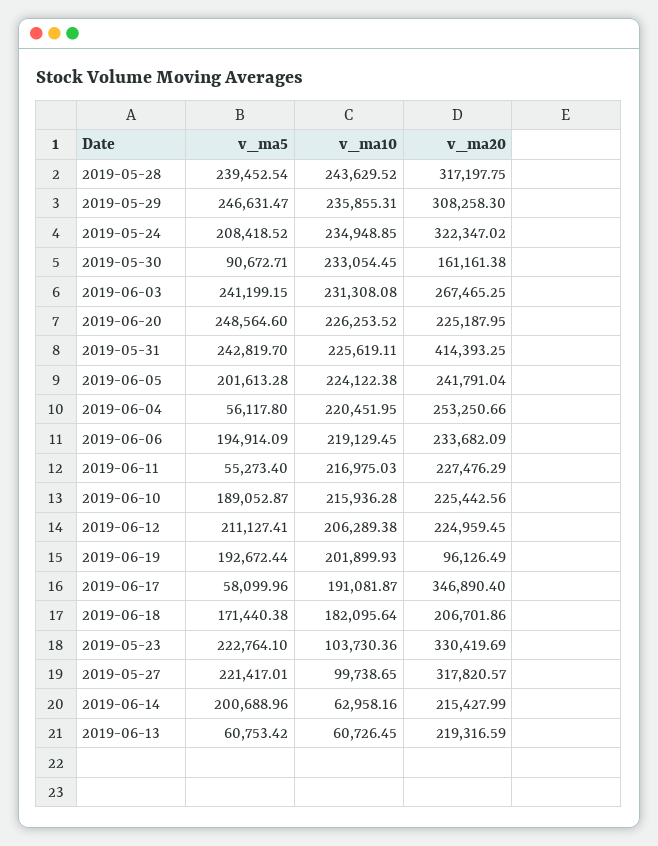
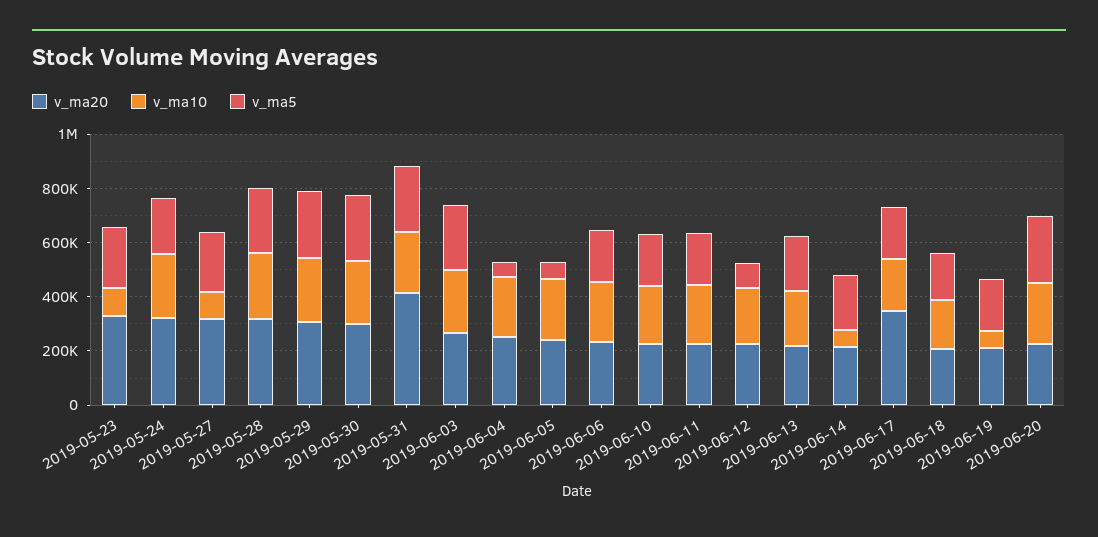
  {
    "v_ma5": {
      "2019-05-28": 239452.54,
      "2019-05-29": 246631.47,
      "2019-05-24": 208418.52,
-     "2019-05-30": 90672.71,
+     "2019-05-30": 250000,
      "2019-06-03": 241199.15,
      "2019-06-20": 248564.6,
      "2019-05-31": 242819.7,
-     "2019-06-05": 201613.28,
+     "2019-06-05": 50000,
      "2019-06-04": 56117.8,
      "2019-06-06": 194914.09,
-     "2019-06-11": 55273.4,
+     "2019-06-11": 200000,
      "2019-06-10": 189052.87,
-     "2019-06-12": 211127.41,
+     "2019-06-12": 100000,
      "2019-06-19": 192672.44,
-     "2019-06-17": 58099.96,
+     "2019-06-17": 200000,
      "2019-06-18": 171440.38,
      "2019-05-23": 222764.1,
      "2019-05-27": 221417.01,
      "2019-06-14": 200688.96,
-     "2019-06-13": 60753.42
+     "2019-06-13": 200000
    },
    "v_ma10": {
      "2019-05-28": 243629.52,
      "2019-05-29": 235855.31,
      "2019-05-24": 234948.85,
      "2019-05-30": 233054.45,
      "2019-06-03": 231308.08,
      "2019-06-20": 226253.52,
      "2019-05-31": 225619.11,
      "2019-06-05": 224122.38,
      "2019-06-04": 220451.95,
      "2019-06-06": 219129.45,
      "2019-06-11": 216975.03,
      "2019-06-10": 215936.28,
      "2019-06-12": 206289.38,
-     "2019-06-19": 201899.93,
+     "2019-06-19": 50000,
      "2019-06-17": 191081.87,
      "2019-06-18": 182095.64,
      "2019-05-23": 103730.36,
      "2019-05-27": 99738.65,
      "2019-06-14": 62958.16,
-     "2019-06-13": 60726.45
+     "2019-06-13": 200000
    },
    "v_ma20": {
      "2019-05-28": 317197.75,
      "2019-05-29": 308258.3,
      "2019-05-24": 322347.02,
-     "2019-05-30": 161161.38,
+     "2019-05-30": 300000,
      "2019-06-03": 267465.25,
      "2019-06-20": 225187.95,
      "2019-05-31": 414393.25,
      "2019-06-05": 241791.04,
      "2019-06-04": 253250.66,
      "2019-06-06": 233682.09,
      "2019-06-11": 227476.29,
      "2019-06-10": 225442.56,
      "2019-06-12": 224959.45,
-     "2019-06-19": 96126.49,
+     "2019-06-19": 200000,
      "2019-06-17": 346890.4,
      "2019-06-18": 206701.86,
      "2019-05-23": 330419.69,
      "2019-05-27": 317820.57,
      "2019-06-14": 215427.99,
      "2019-06-13": 219316.59
    }
  }

